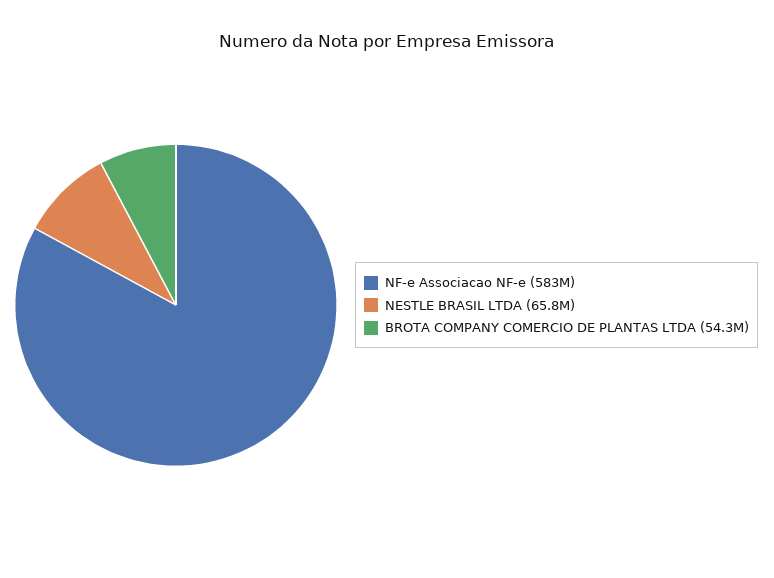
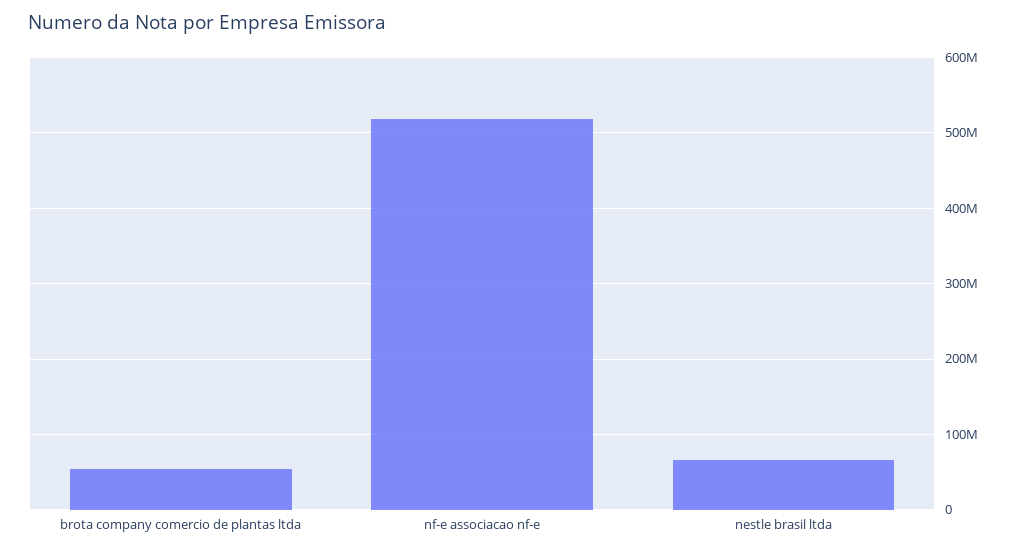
  {
-   "NF-e Associacao NF-e": 583000000,
+   "NF-e Associacao NF-e": 520000000,
    "NESTLE BRASIL LTDA": 65800000,
    "BROTA COMPANY COMERCIO DE PLANTAS LTDA": 54300000
  }

